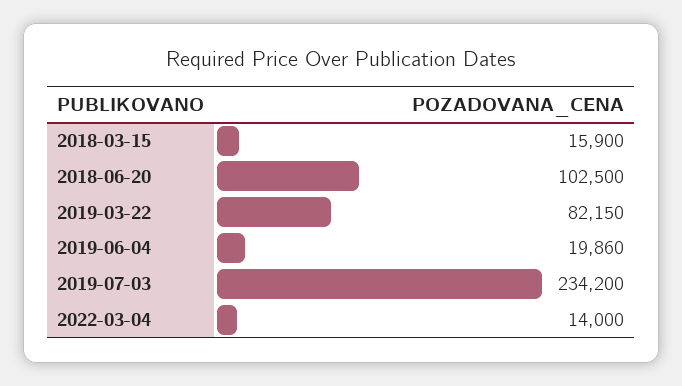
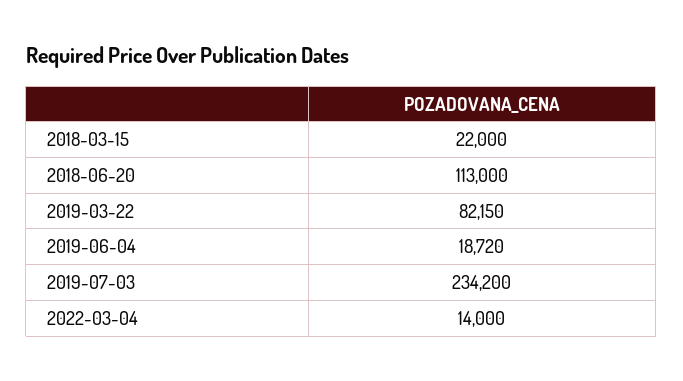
  {
-   "2018-03-15": 15900,
+   "2018-03-15": 22000,
-   "2018-06-20": 102500,
+   "2018-06-20": 113000,
    "2019-03-22": 82150,
-   "2019-06-04": 19860,
+   "2019-06-04": 18720,
    "2019-07-03": 234200,
    "2022-03-04": 14000
  }

